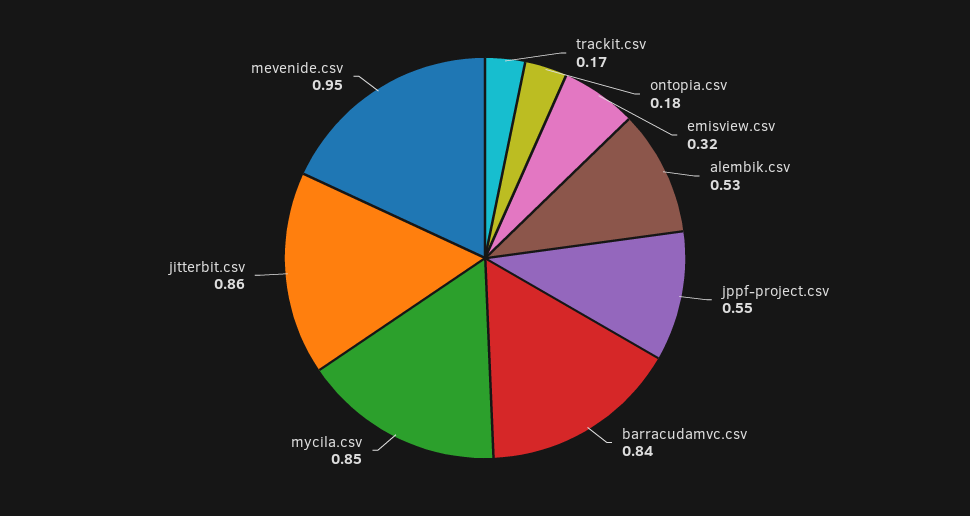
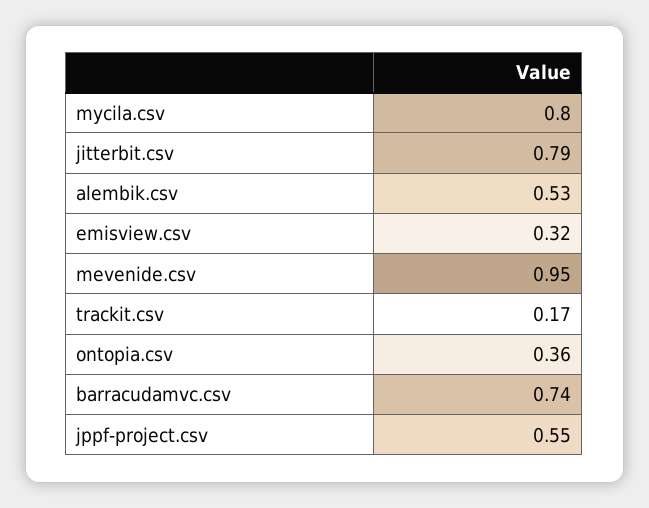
  {
    "trackit.csv": 0.17,
-   "ontopia.csv": 0.18,
+   "ontopia.csv": 0.36,
    "emisview.csv": 0.32,
    "alembik.csv": 0.53,
    "jppf-project.csv": 0.55,
-   "barracudamvc.csv": 0.84,
+   "barracudamvc.csv": 0.74,
-   "mycila.csv": 0.85,
+   "mycila.csv": 0.8,
-   "jitterbit.csv": 0.86,
+   "jitterbit.csv": 0.79,
    "mevenide.csv": 0.95
  }

